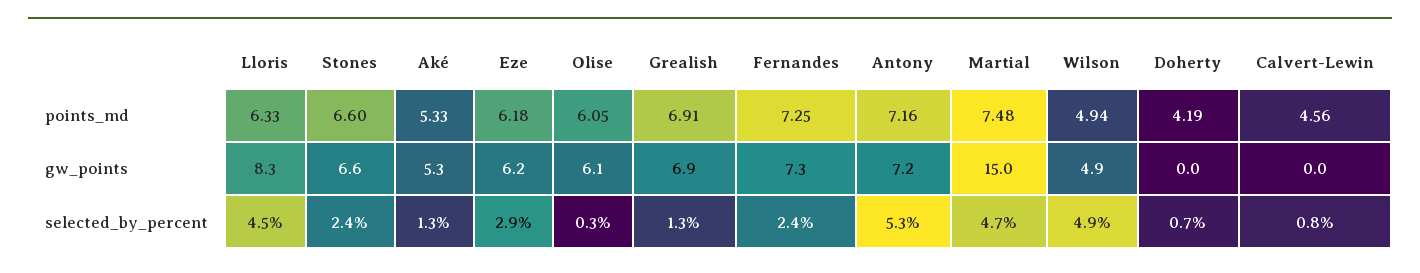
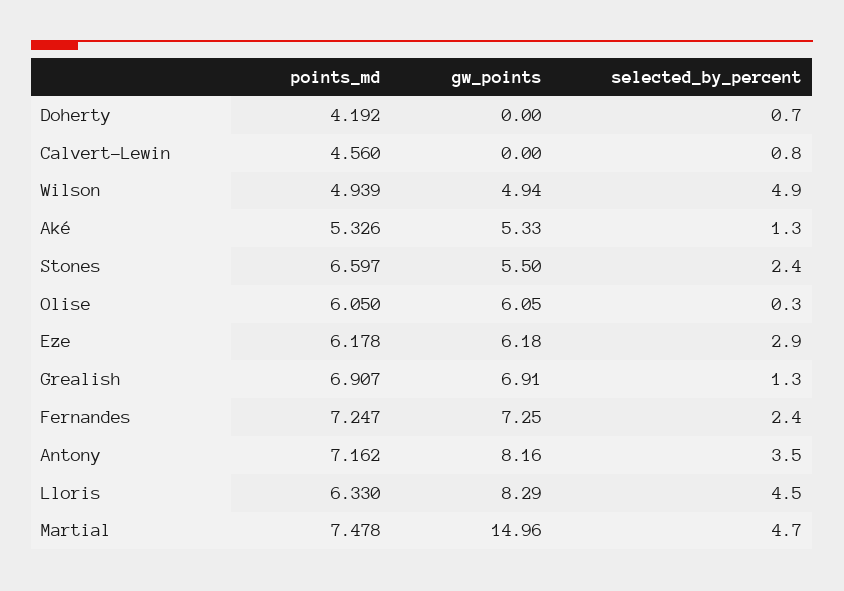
  {
    "Lloris": {
      "points_md": 6.33,
      "gw_points": 8.29,
      "selected_by_percent": 4.5
    },
    "Stones": {
      "points_md": 6.597,
-     "gw_points": 6.6,
+     "gw_points": 5.5,
      "selected_by_percent": 2.4
    },
    "Aké": {
      "points_md": 5.326,
      "gw_points": 5.33,
      "selected_by_percent": 1.3
    },
    "Eze": {
      "points_md": 6.178,
      "gw_points": 6.18,
      "selected_by_percent": 2.9
    },
    "Olise": {
      "points_md": 6.05,
      "gw_points": 6.05,
      "selected_by_percent": 0.3
    },
    "Grealish": {
      "points_md": 6.907,
      "gw_points": 6.91,
      "selected_by_percent": 1.3
    },
    "Fernandes": {
      "points_md": 7.247,
      "gw_points": 7.25,
      "selected_by_percent": 2.4
    },
    "Antony": {
      "points_md": 7.162,
-     "gw_points": 7.2,
+     "gw_points": 8.16,
-     "selected_by_percent": 5.3
+     "selected_by_percent": 3.5
    },
    "Martial": {
      "points_md": 7.478,
      "gw_points": 14.96,
      "selected_by_percent": 4.7
    },
    "Wilson": {
      "points_md": 4.939,
      "gw_points": 4.94,
      "selected_by_percent": 4.9
    },
    "Doherty": {
      "points_md": 4.192,
      "gw_points": 0,
      "selected_by_percent": 0.7
    },
    "Calvert-Lewin": {
      "points_md": 4.56,
      "gw_points": 0,
      "selected_by_percent": 0.8
    }
  }

